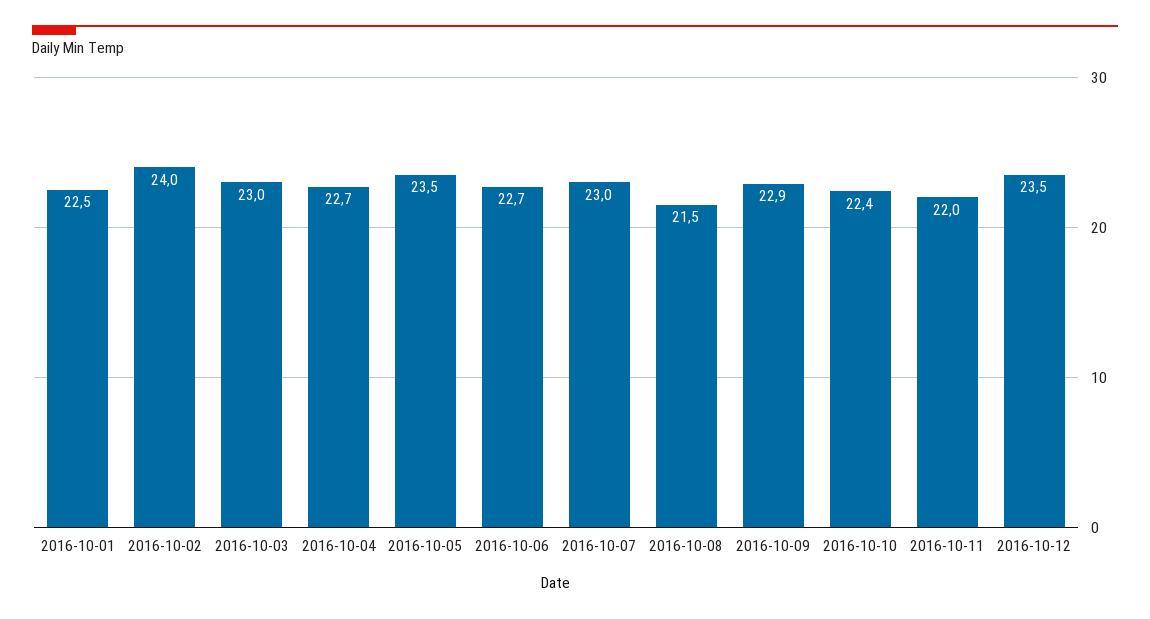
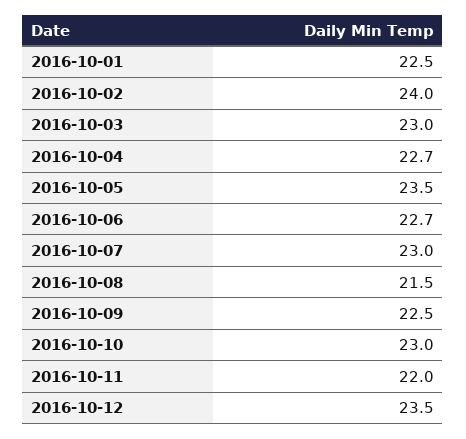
  {
    "2016-10-01": 22.5,
    "2016-10-02": 24,
    "2016-10-03": 23,
    "2016-10-04": 22.7,
    "2016-10-05": 23.5,
    "2016-10-06": 22.7,
    "2016-10-07": 23,
    "2016-10-08": 21.5,
-   "2016-10-09": 22.9,
+   "2016-10-09": 22.5,
-   "2016-10-10": 22.4,
+   "2016-10-10": 23,
    "2016-10-11": 22,
    "2016-10-12": 23.5
  }

